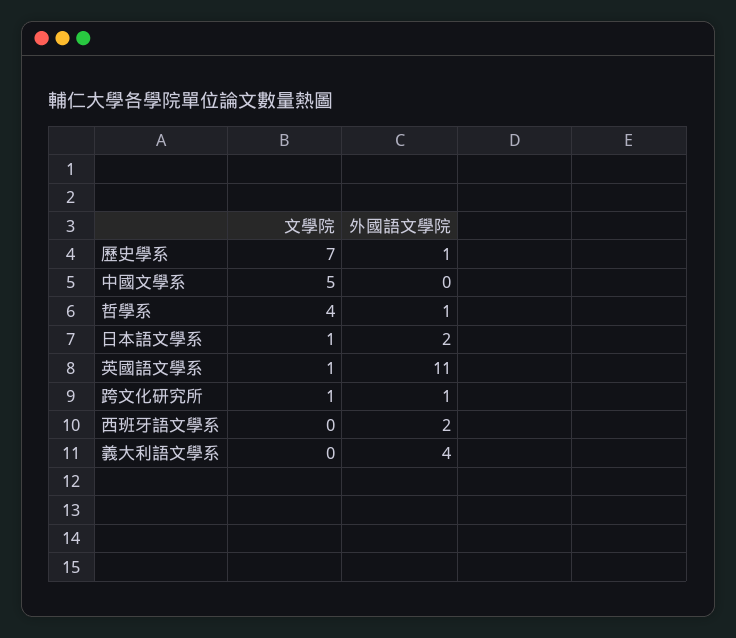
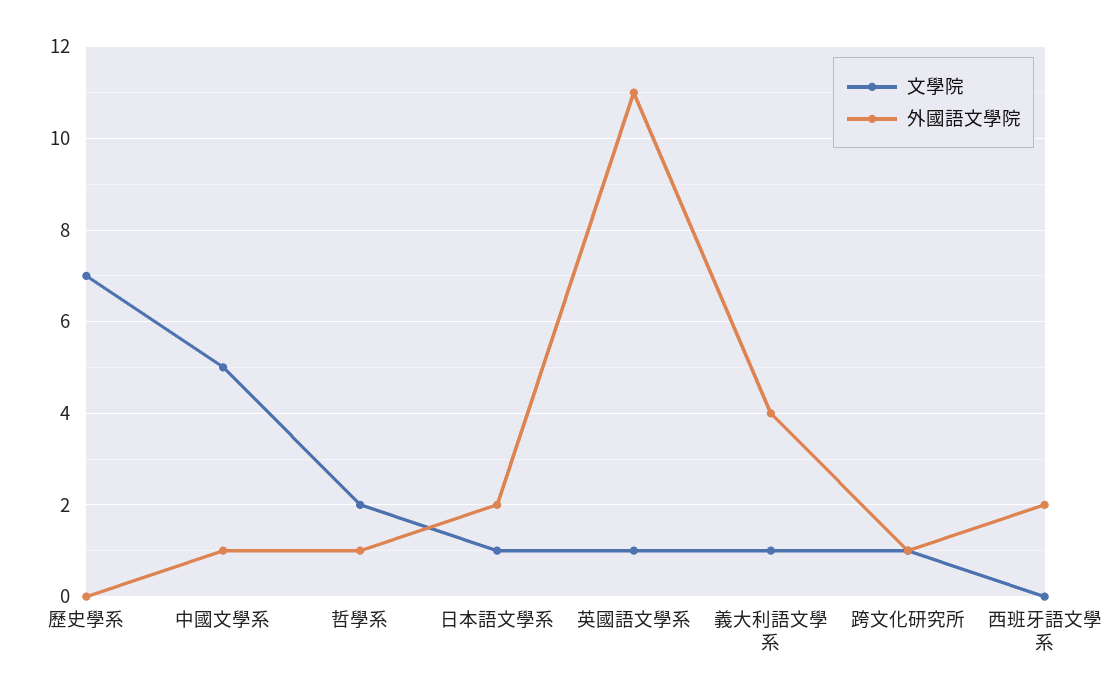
  {
    "文學院": {
      "歷史學系": 7,
      "中國文學系": 5,
-     "哲學系": 4,
+     "哲學系": 2,
      "日本語文學系": 1,
      "英國語文學系": 1,
      "跨文化研究所": 1,
      "西班牙語文學系": 0,
-     "義大利語文學系": 0
+     "義大利語文學系": 1
    },
    "外國語文學院": {
-     "歷史學系": 1,
+     "歷史學系": 0,
-     "中國文學系": 0,
+     "中國文學系": 1,
      "哲學系": 1,
      "日本語文學系": 2,
      "英國語文學系": 11,
      "跨文化研究所": 1,
      "西班牙語文學系": 2,
      "義大利語文學系": 4
    }
  }

